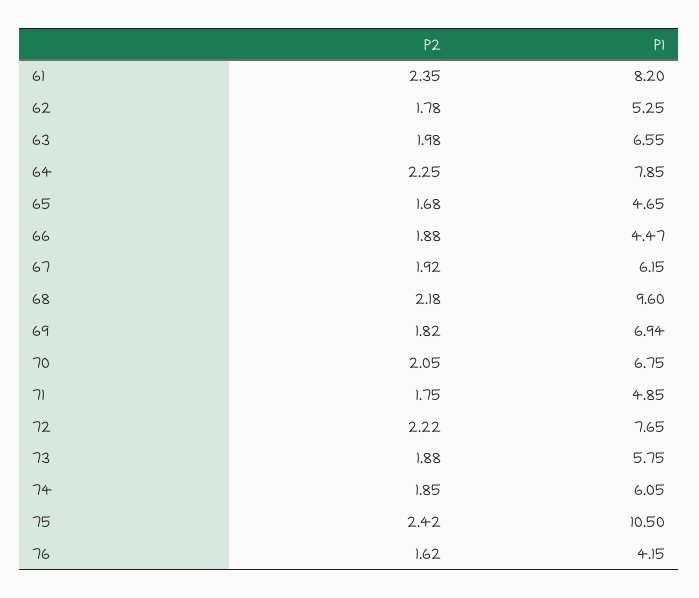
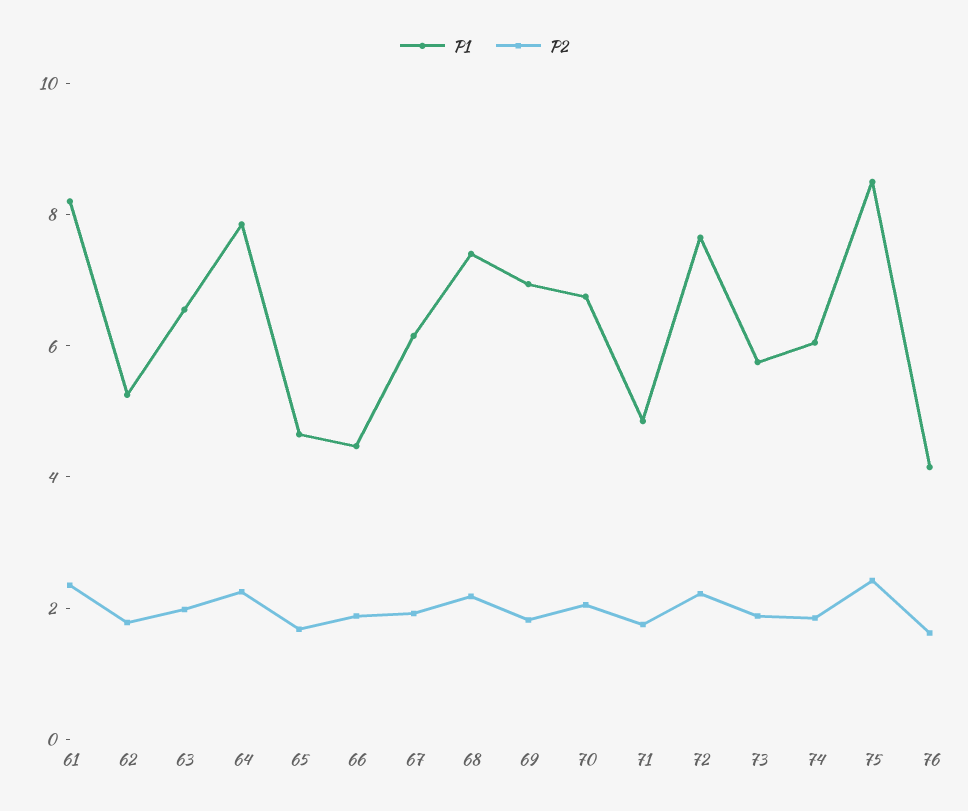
  {
    "P2": {
      "61": 2.35,
      "62": 1.78,
      "63": 1.98,
      "64": 2.25,
      "65": 1.68,
      "66": 1.88,
      "67": 1.92,
      "68": 2.18,
      "69": 1.82,
      "70": 2.05,
      "71": 1.75,
      "72": 2.22,
      "73": 1.88,
      "74": 1.85,
      "75": 2.42,
      "76": 1.62
    },
    "P1": {
      "61": 8.2,
      "62": 5.25,
      "63": 6.55,
      "64": 7.85,
      "65": 4.65,
      "66": 4.47,
      "67": 6.15,
-     "68": 9.6,
+     "68": 7.5,
      "69": 6.94,
      "70": 6.75,
      "71": 4.85,
      "72": 7.65,
      "73": 5.75,
      "74": 6.05,
-     "75": 10.5,
+     "75": 8.5,
      "76": 4.15
    }
  }

